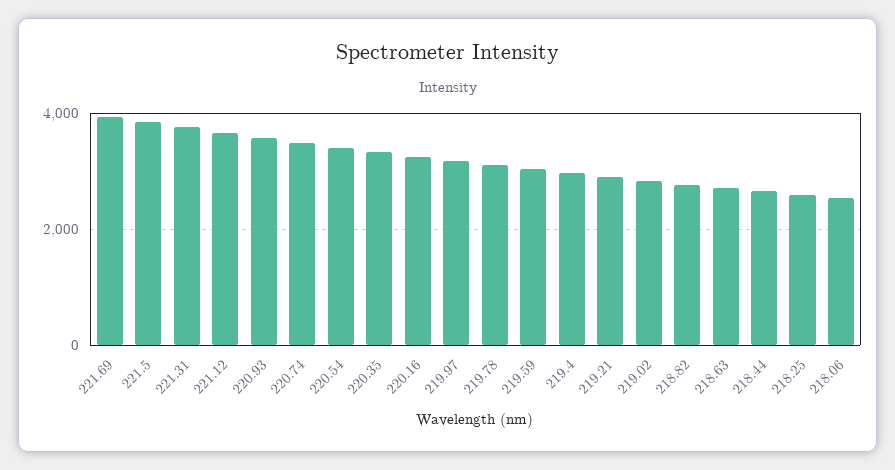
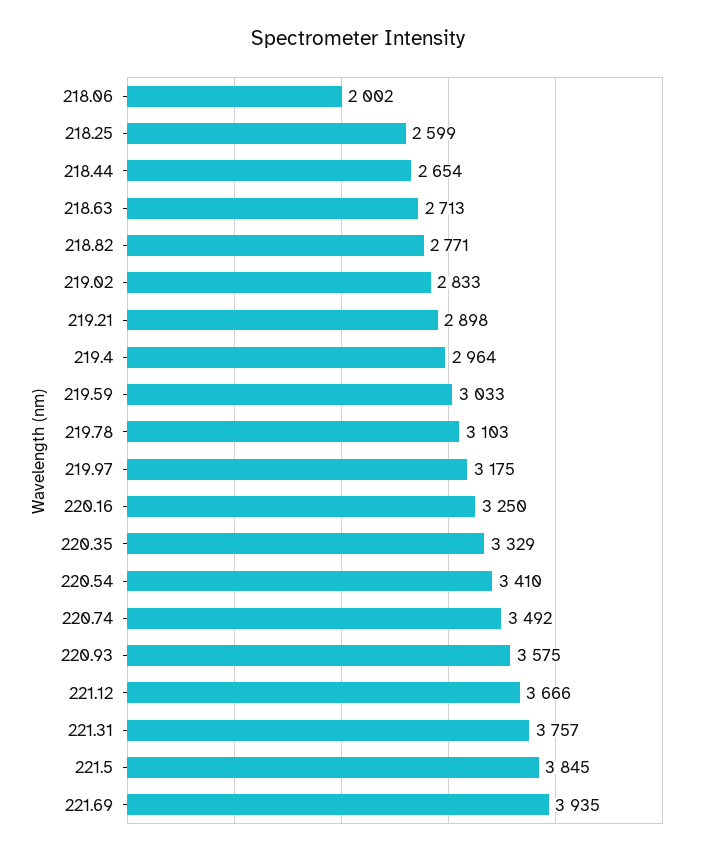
  {
    "221.69": 3935,
    "221.5": 3845,
    "221.31": 3757,
    "221.12": 3666,
    "220.93": 3575,
    "220.74": 3492,
    "220.54": 3410,
    "220.35": 3329,
    "220.16": 3250,
    "219.97": 3175,
    "219.78": 3103,
    "219.59": 3033,
    "219.4": 2964,
    "219.21": 2898,
    "219.02": 2833,
    "218.82": 2771,
    "218.63": 2713,
    "218.44": 2654,
    "218.25": 2599,
-   "218.06": 2600
+   "218.06": 2002
  }

